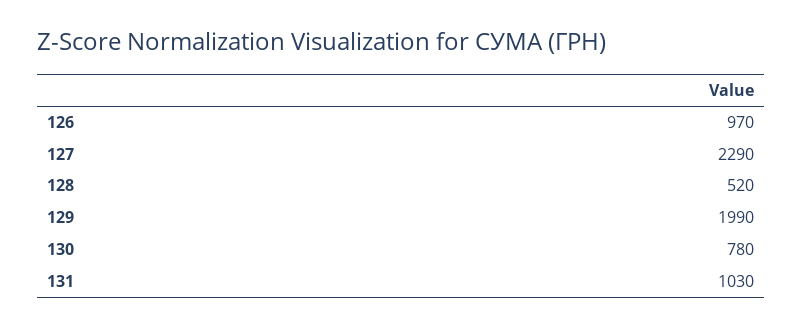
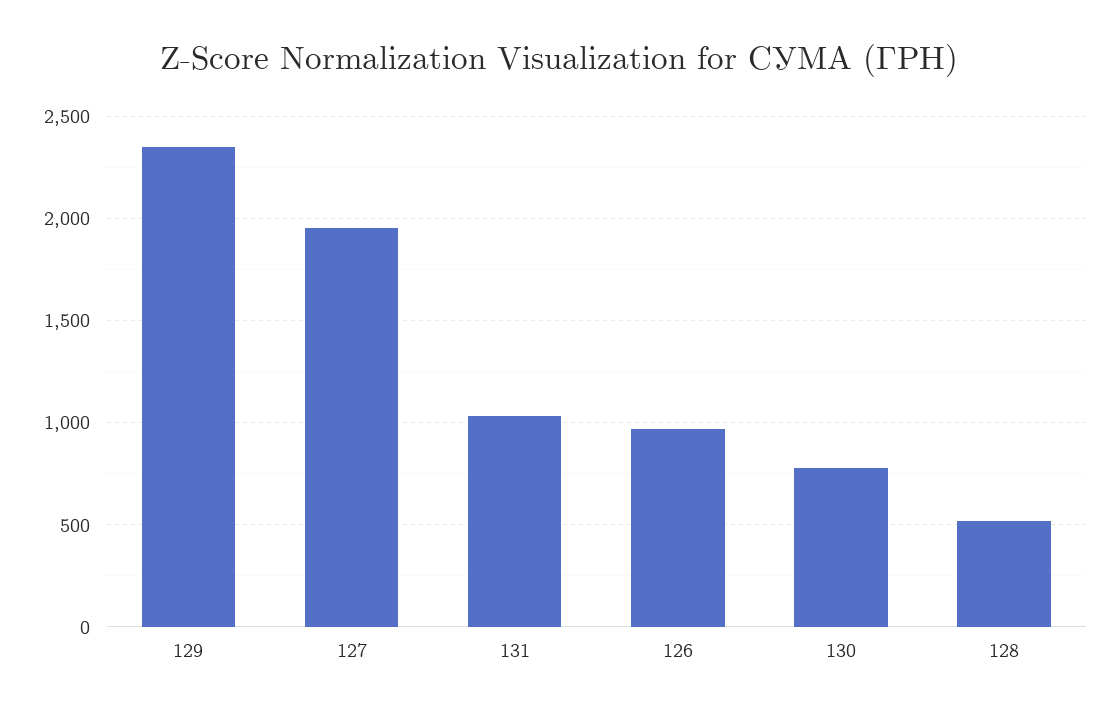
  {
    "126": 970,
-   "127": 2290,
+   "127": 1950,
    "128": 520,
-   "129": 1990,
+   "129": 2350,
    "130": 780,
    "131": 1030
  }

